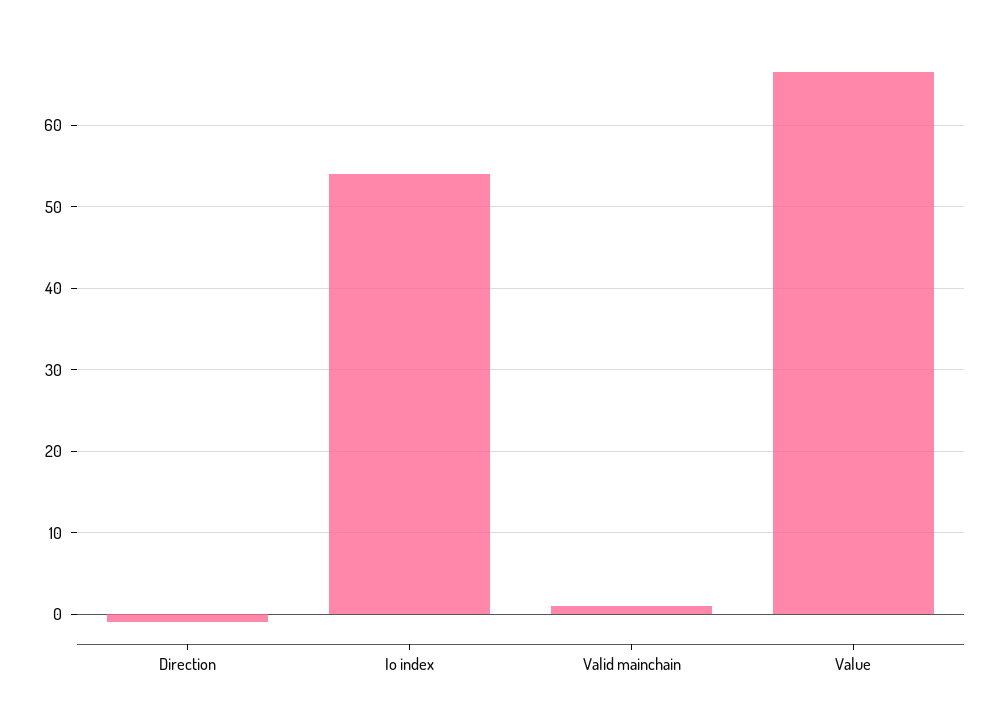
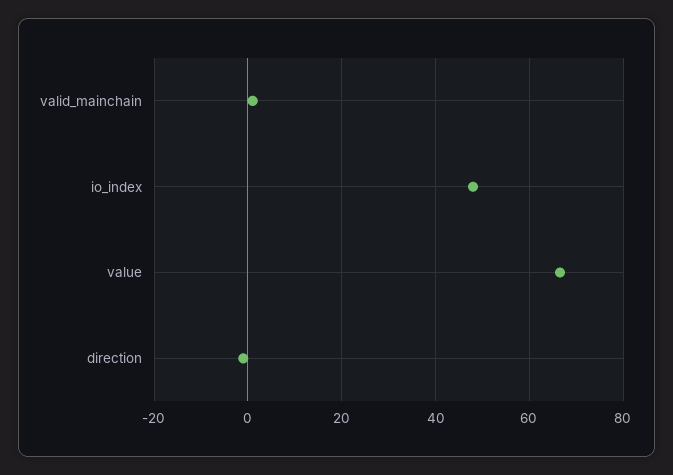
  {
    "Direction": -1,
-   "Io index": 54,
+   "Io index": 48,
    "Valid mainchain": 1,
    "Value": 67
  }

